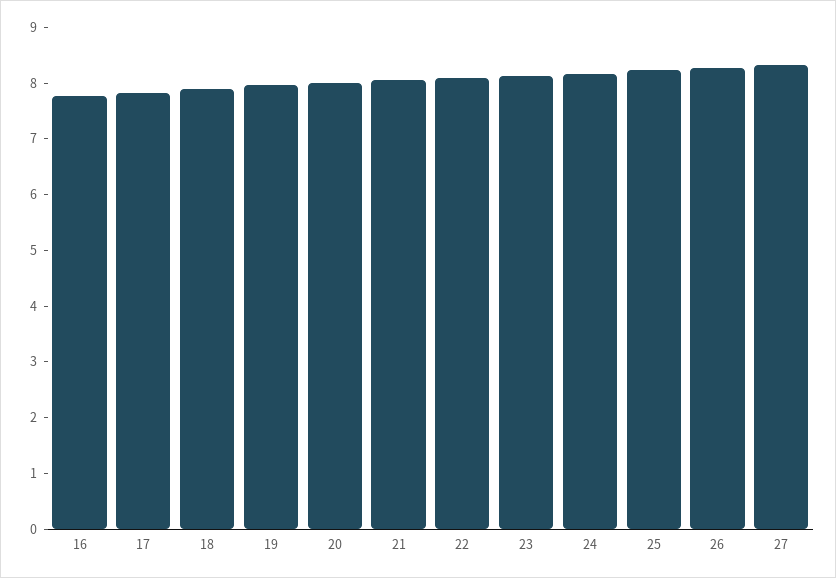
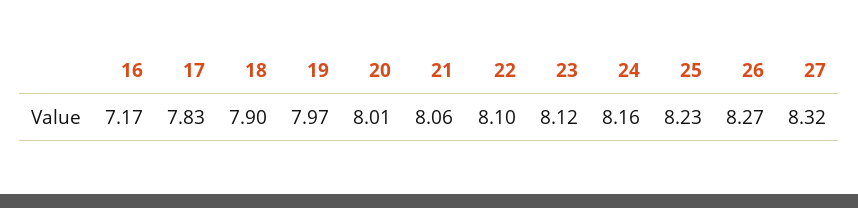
  {
-   "16": 7.8,
+   "16": 7.17,
    "17": 7.83,
    "18": 7.9,
    "19": 7.97,
    "20": 8.01,
    "21": 8.06,
    "22": 8.1,
    "23": 8.12,
    "24": 8.16,
    "25": 8.23,
    "26": 8.27,
    "27": 8.32
  }

